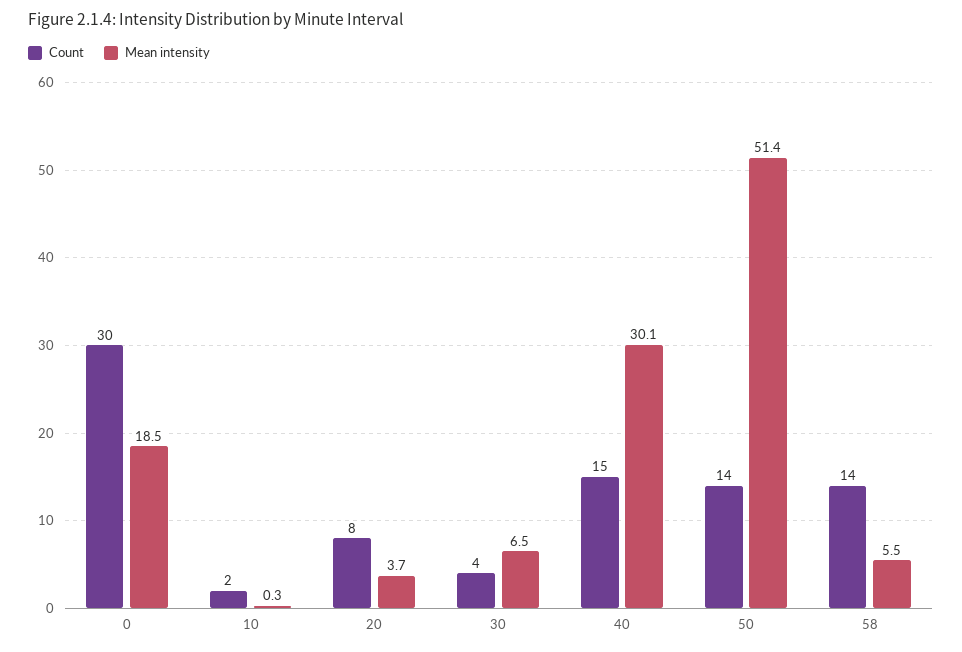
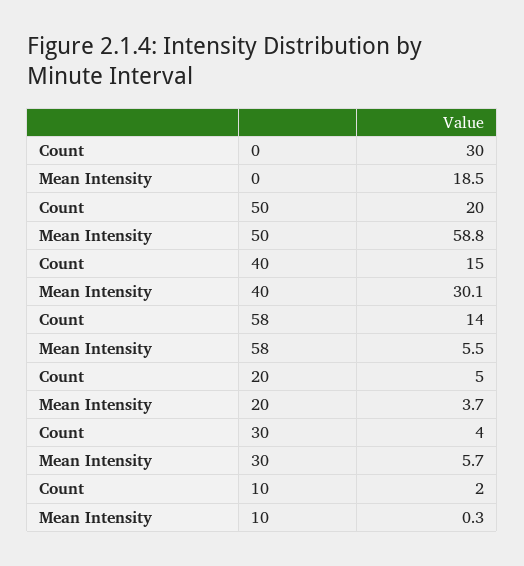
  {
    "Count": {
      "0": 30,
      "10": 2,
-     "20": 8,
+     "20": 5,
      "30": 4,
      "40": 15,
-     "50": 14,
+     "50": 20,
      "58": 14
    },
    "Mean intensity": {
      "0": 18.5,
      "10": 0.3,
      "20": 3.7,
-     "30": 6.5,
+     "30": 5.7,
      "40": 30.1,
-     "50": 51.4,
+     "50": 58.8,
      "58": 5.5
    }
  }

